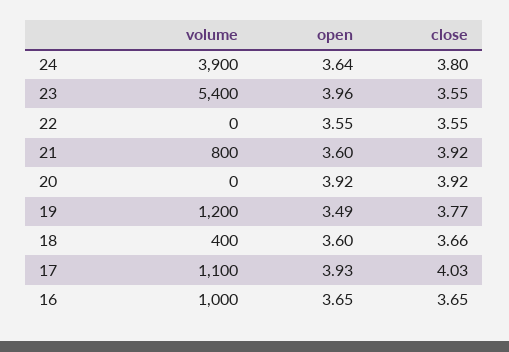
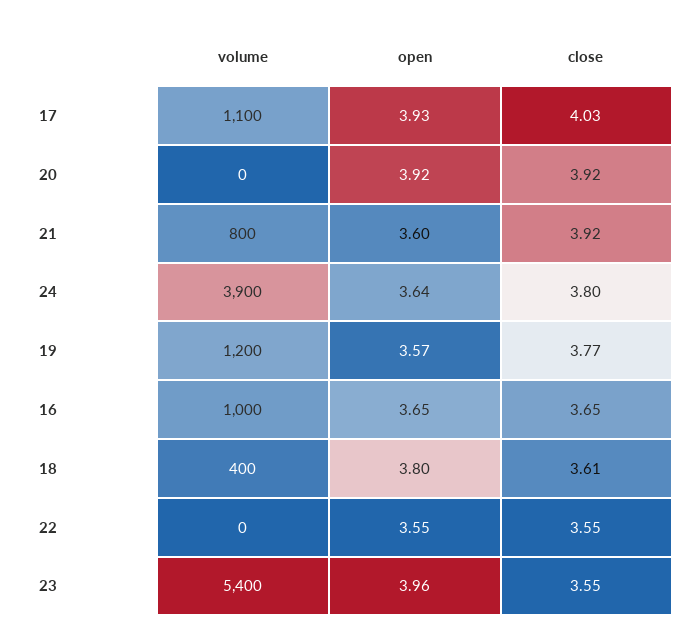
  {
    "volume": {
      "24": 3900,
      "23": 5400,
      "22": 0,
      "21": 800,
      "20": 0,
      "19": 1200,
      "18": 400,
      "17": 1100,
      "16": 1000
    },
    "open": {
      "24": 3.64,
      "23": 3.96,
      "22": 3.55,
      "21": 3.6,
      "20": 3.92,
-     "19": 3.49,
+     "19": 3.57,
-     "18": 3.6,
+     "18": 3.8,
      "17": 3.93,
      "16": 3.65
    },
    "close": {
      "24": 3.8,
      "23": 3.55,
      "22": 3.55,
      "21": 3.92,
      "20": 3.92,
      "19": 3.77,
-     "18": 3.66,
+     "18": 3.61,
      "17": 4.03,
      "16": 3.65
    }
  }

